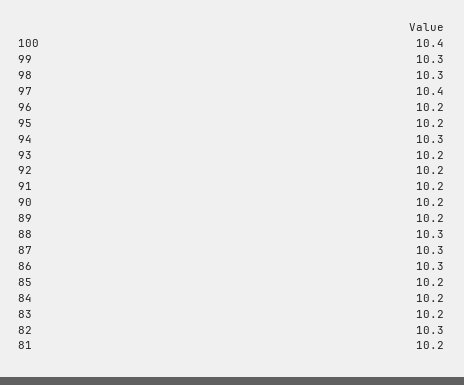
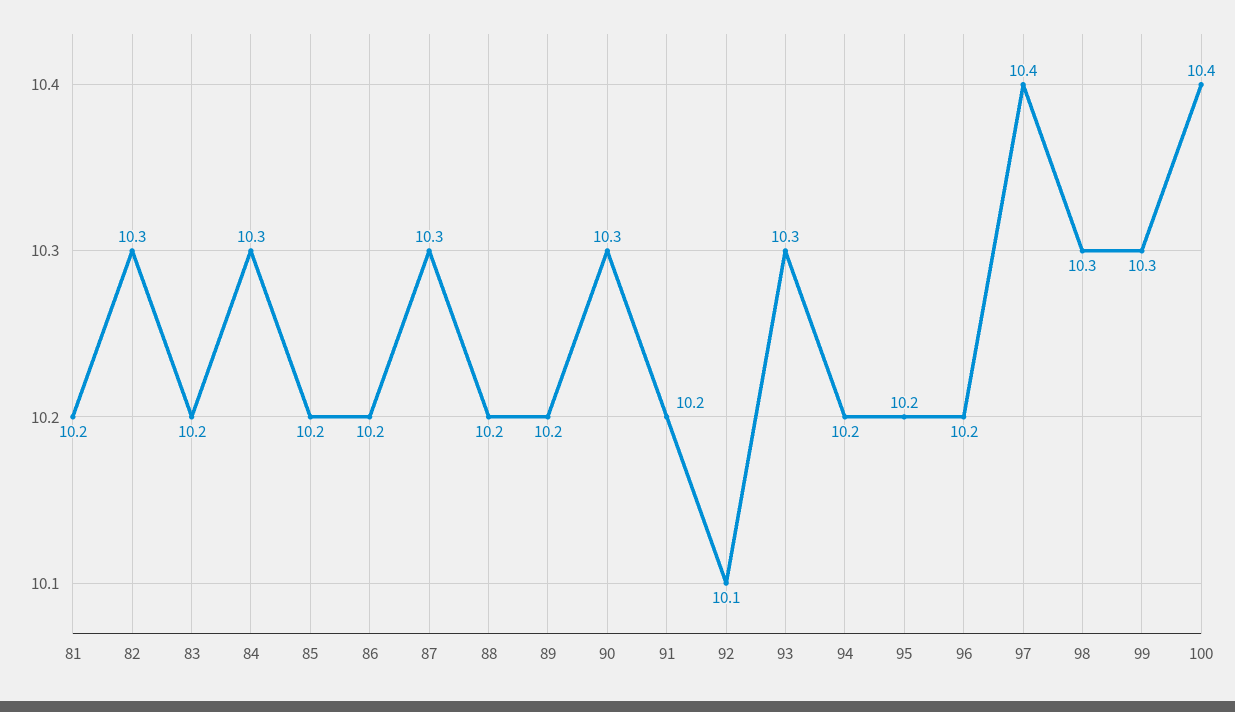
  {
    "100": 10.4,
    "99": 10.3,
    "98": 10.3,
    "97": 10.4,
    "96": 10.2,
    "95": 10.2,
-   "94": 10.3,
+   "94": 10.2,
-   "93": 10.2,
+   "93": 10.3,
-   "92": 10.2,
+   "92": 10.1,
    "91": 10.2,
-   "90": 10.2,
+   "90": 10.3,
    "89": 10.2,
-   "88": 10.3,
+   "88": 10.2,
    "87": 10.3,
-   "86": 10.3,
+   "86": 10.2,
    "85": 10.2,
-   "84": 10.2,
+   "84": 10.3,
    "83": 10.2,
    "82": 10.3,
    "81": 10.2
  }

